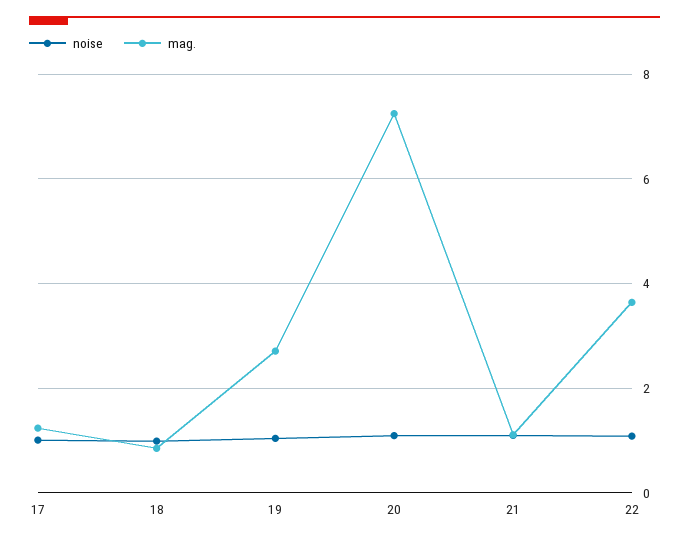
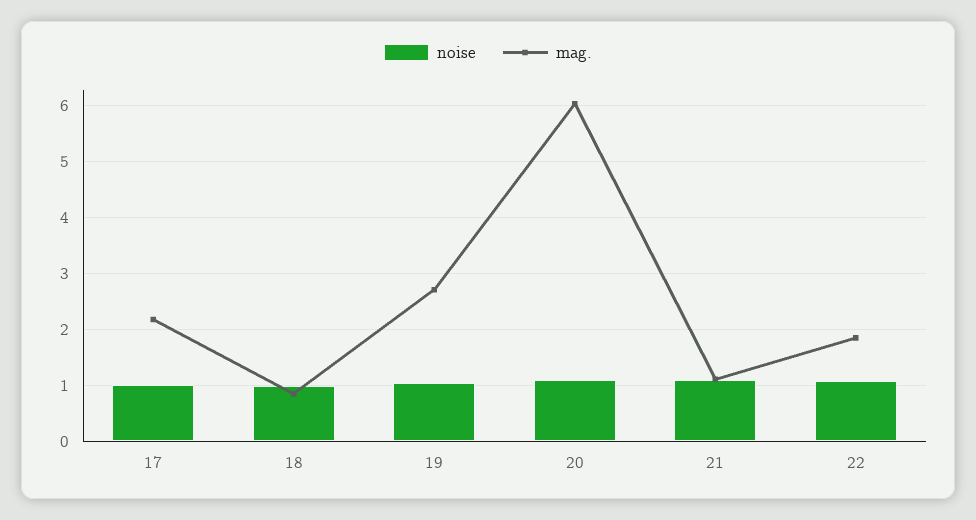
  {
    "noise": {
      "17": 1,
      "18": 1,
      "19": 1,
      "20": 1,
      "21": 1.2,
      "22": 1
    },
    "mag.": {
-     "17": 1.2,
+     "17": 2.2,
      "18": 0.8,
      "19": 2.8,
-     "20": 7.2,
+     "20": 6,
      "21": 1.2,
-     "22": 3.6
+     "22": 1.8
    }
  }

